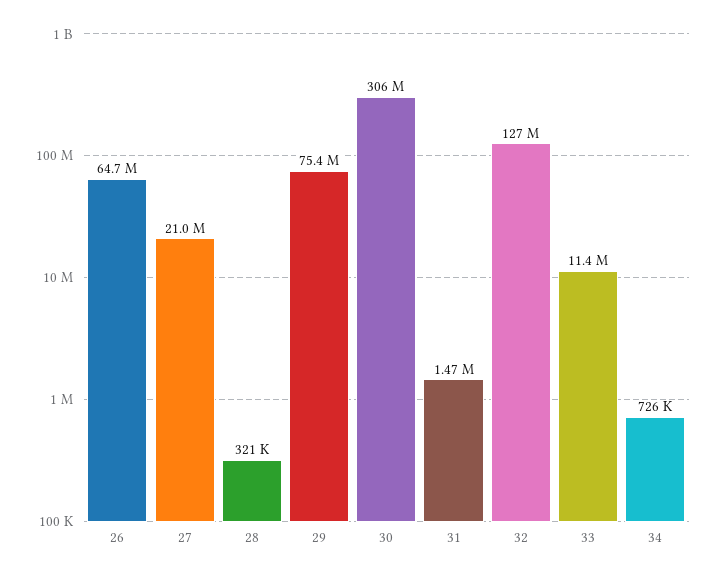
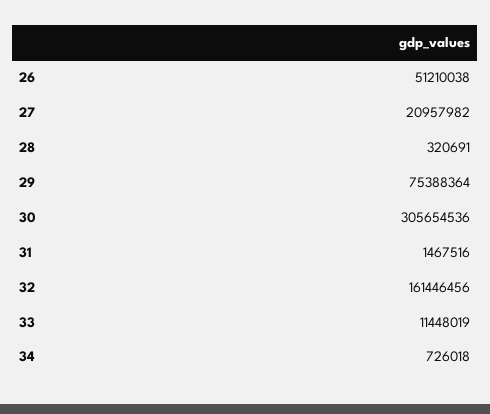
  {
-   "26": 64700000,
+   "26": 51210038,
    "27": 20957982,
    "28": 320691,
    "29": 75388364,
    "30": 305654536,
    "31": 1467516,
-   "32": 127000000,
+   "32": 161446456,
    "33": 11448019,
    "34": 726018
  }

